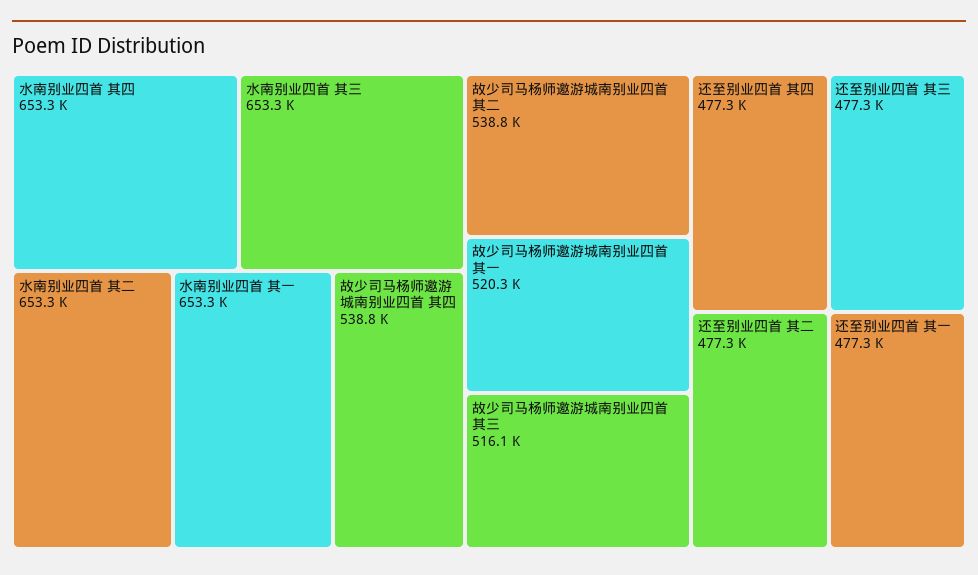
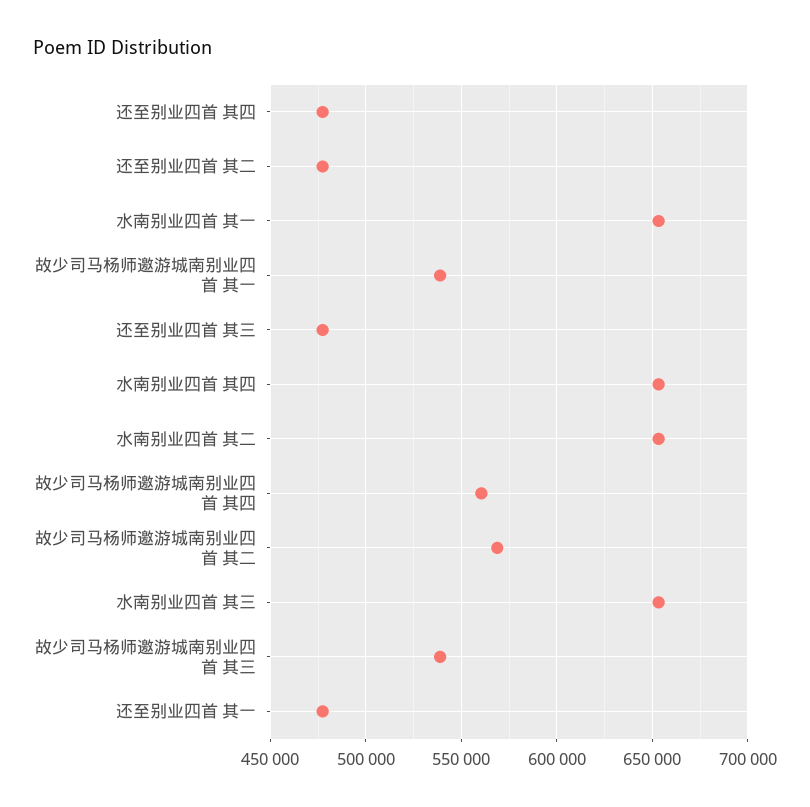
  {
    "水南别业四首 其四": 653300,
    "水南别业四首 其三": 653300,
    "水南别业四首 其二": 653300,
    "水南别业四首 其一": 653300,
-   "故少司马杨师邀游城南别业四首 其四": 538800,
+   "故少司马杨师邀游城南别业四首 其四": 560000,
-   "故少司马杨师邀游城南别业四首 其二": 538800,
+   "故少司马杨师邀游城南别业四首 其二": 570000,
-   "故少司马杨师邀游城南别业四首 其一": 520300,
+   "故少司马杨师邀游城南别业四首 其一": 540000,
-   "故少司马杨师邀游城南别业四首 其三": 516100,
+   "故少司马杨师邀游城南别业四首 其三": 540000,
    "还至别业四首 其四": 477300,
    "还至别业四首 其三": 477300,
    "还至别业四首 其二": 477300,
    "还至别业四首 其一": 477300
  }

